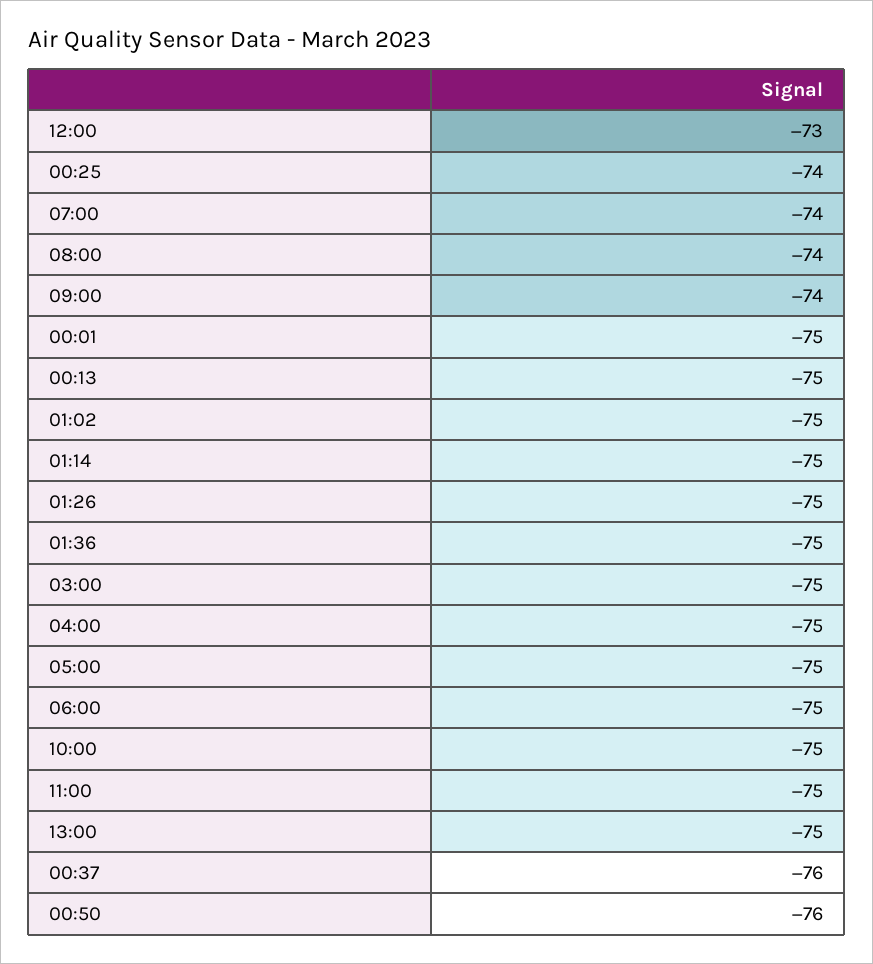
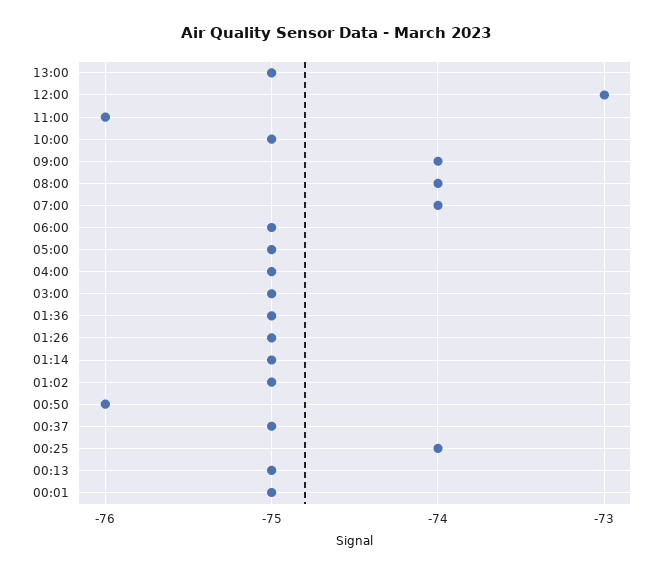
  {
    "12:00": -73,
    "00:25": -74,
    "07:00": -74,
    "08:00": -74,
    "09:00": -74,
    "00:01": -75,
    "00:13": -75,
    "01:02": -75,
    "01:14": -75,
    "01:26": -75,
    "01:36": -75,
    "03:00": -75,
    "04:00": -75,
    "05:00": -75,
    "06:00": -75,
    "10:00": -75,
-   "11:00": -75,
+   "11:00": -76,
    "13:00": -75,
-   "00:37": -76,
+   "00:37": -75,
    "00:50": -76
  }

